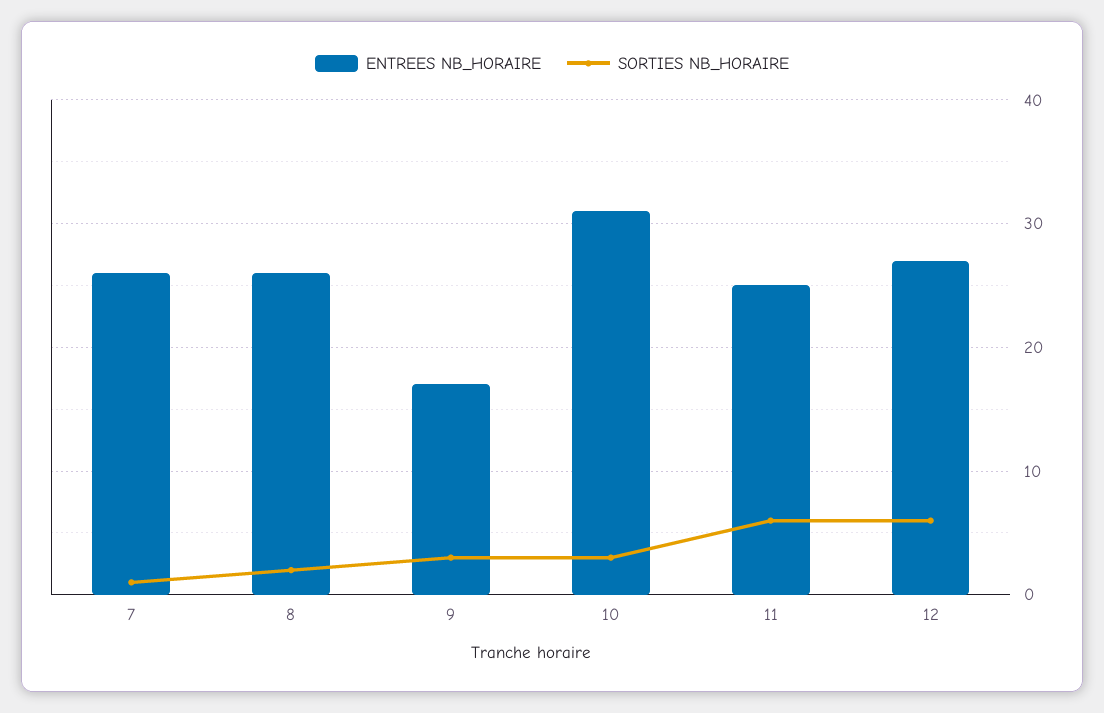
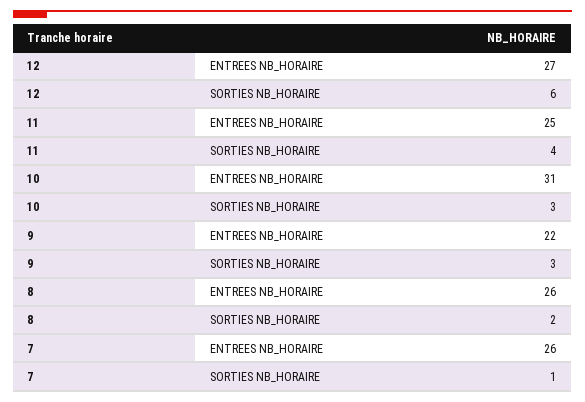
  {
    "ENTREES NB_HORAIRE": {
      "7": 26,
      "8": 26,
-     "9": 17,
+     "9": 22,
      "10": 31,
      "11": 25,
      "12": 27
    },
    "SORTIES NB_HORAIRE": {
      "7": 1,
      "8": 2,
      "9": 3,
      "10": 3,
-     "11": 6,
+     "11": 4,
      "12": 6
    }
  }

